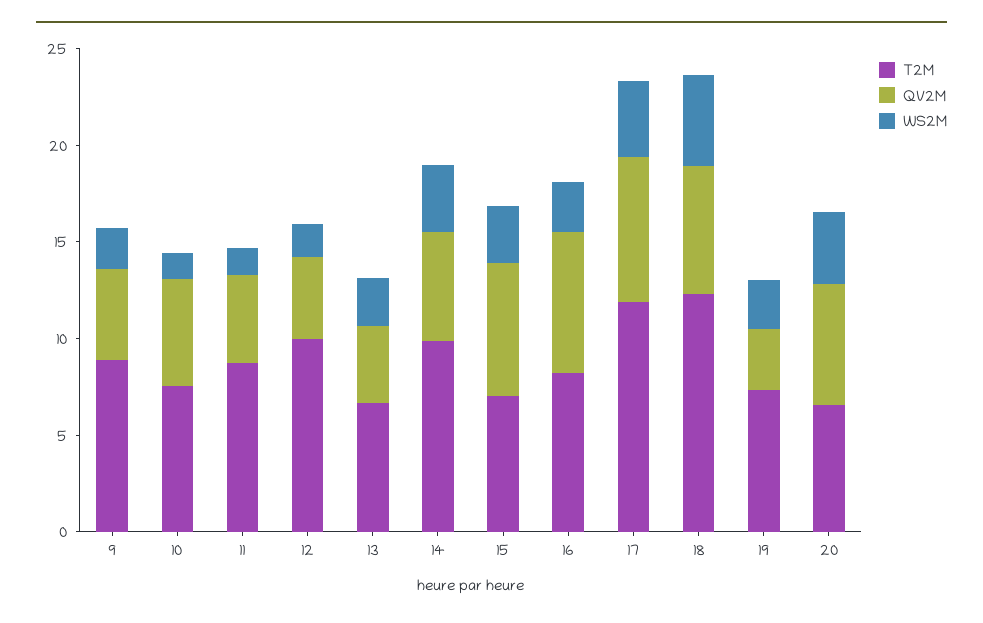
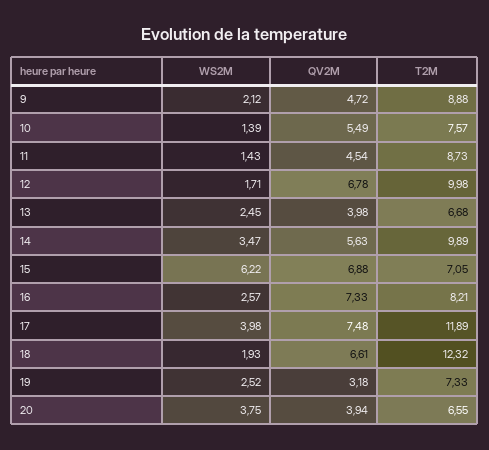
  {
    "T2M": {
      "9": 8.88,
      "10": 7.57,
      "11": 8.73,
      "12": 9.98,
      "13": 6.68,
      "14": 9.89,
      "15": 7.05,
      "16": 8.21,
      "17": 11.89,
      "18": 12.32,
      "19": 7.33,
      "20": 6.55
    },
    "QV2M": {
      "9": 4.72,
      "10": 5.49,
      "11": 4.54,
-     "12": 4,
+     "12": 6.78,
      "13": 3.98,
      "14": 5.63,
      "15": 6.88,
      "16": 7.33,
      "17": 7.48,
      "18": 6.61,
      "19": 3.18,
-     "20": 6
+     "20": 3.94
    },
    "WS2M": {
      "9": 2.12,
      "10": 1.39,
      "11": 1.43,
      "12": 1.71,
      "13": 2.45,
      "14": 3.47,
-     "15": 3,
+     "15": 6.22,
      "16": 2.57,
      "17": 3.98,
-     "18": 5,
+     "18": 1.93,
      "19": 2.52,
      "20": 3.75
    }
  }

